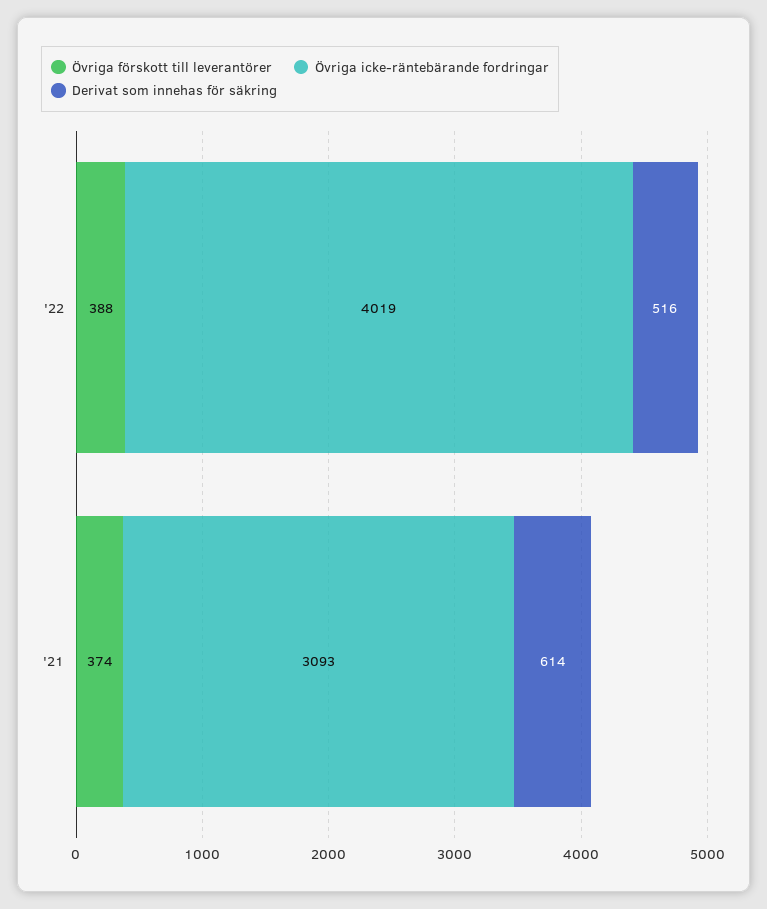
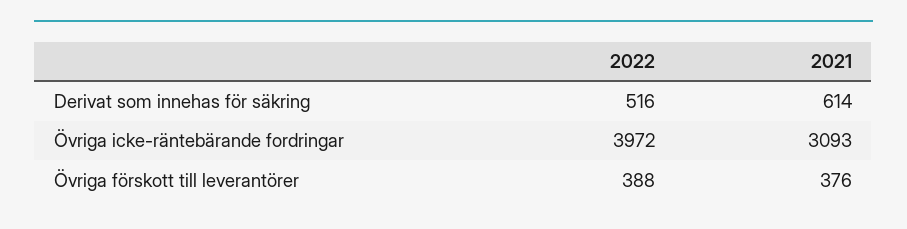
  {
    "Övriga förskott till leverantörer": {
      "'22": 388,
-     "'21": 374
+     "'21": 376
    },
    "Övriga icke-räntebärande fordringar": {
-     "'22": 4019,
+     "'22": 3972,
      "'21": 3093
    },
    "Derivat som innehas för säkring": {
      "'22": 516,
      "'21": 614
    }
  }

